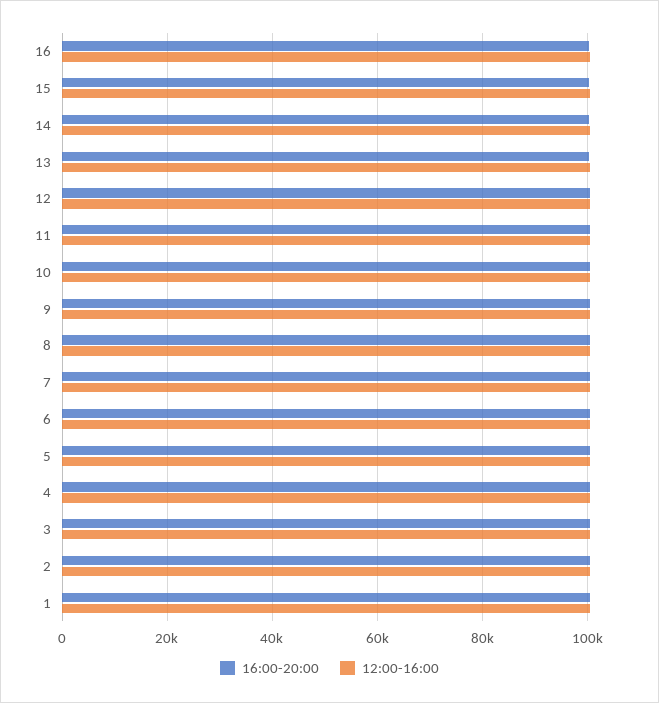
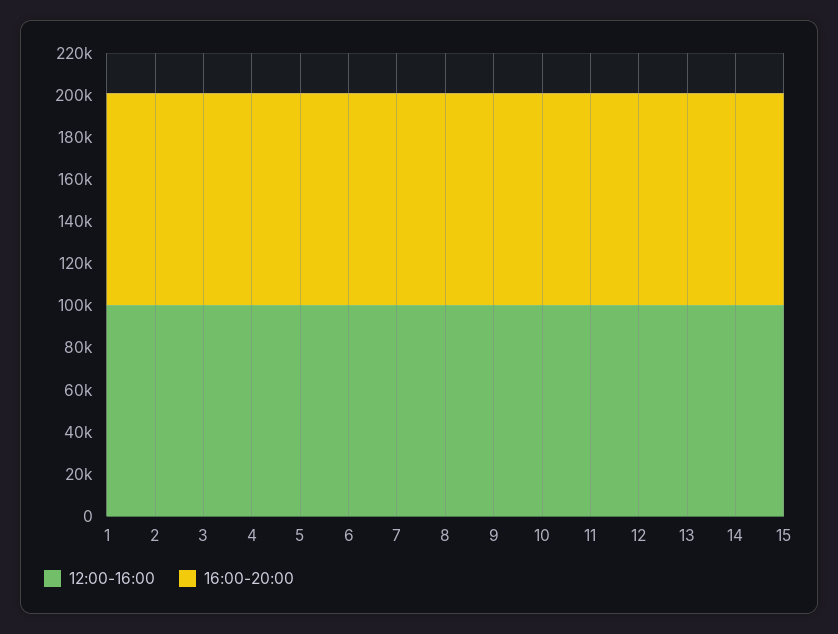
  {
    "16:00-20:00": {
-     "16": 100000,
      "15": 100000,
      "14": 100000,
      "13": 100000,
      "12": 100000,
      "11": 100000,
      "10": 100000,
      "9": 100000,
      "8": 100000,
      "7": 100000,
      "6": 100000,
      "5": 100000,
      "4": 100000,
      "3": 100000,
      "2": 100000,
      "1": 100000
    },
    "12:00-16:00": {
-     "16": 100000,
      "15": 100000,
      "14": 100000,
      "13": 100000,
      "12": 100000,
      "11": 100000,
      "10": 100000,
      "9": 100000,
      "8": 100000,
      "7": 100000,
      "6": 100000,
      "5": 100000,
      "4": 100000,
      "3": 100000,
      "2": 100000,
      "1": 100000
    }
  }

